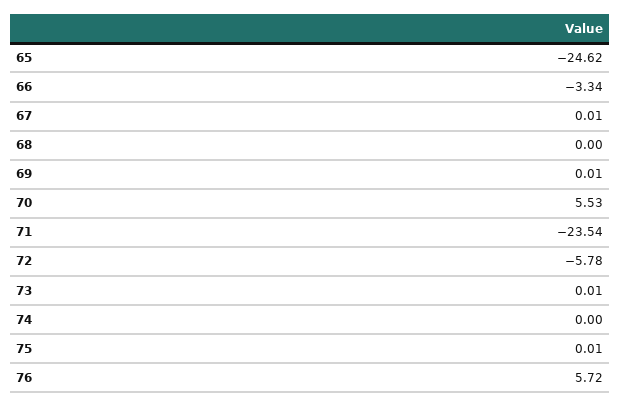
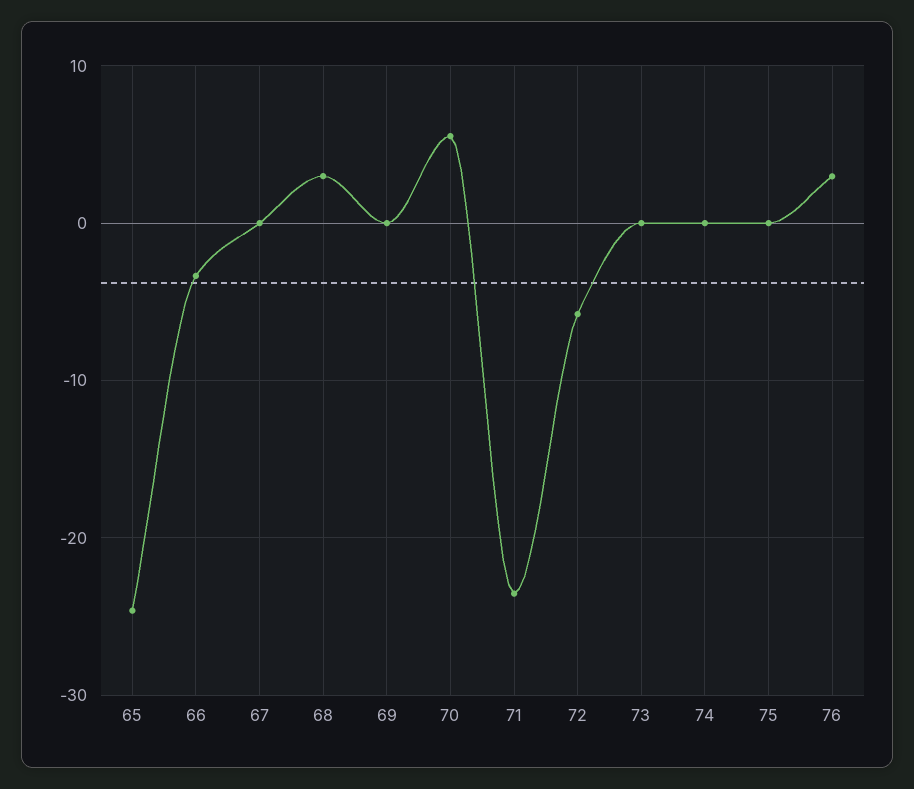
  {
    "65": -24.62,
    "66": -3.34,
    "67": 0.01,
-   "68": 0,
+   "68": 3,
    "69": 0.01,
    "70": 5.53,
    "71": -23.54,
    "72": -5.78,
    "73": 0.01,
    "74": 0,
    "75": 0.01,
-   "76": 5.72
+   "76": 3
  }

